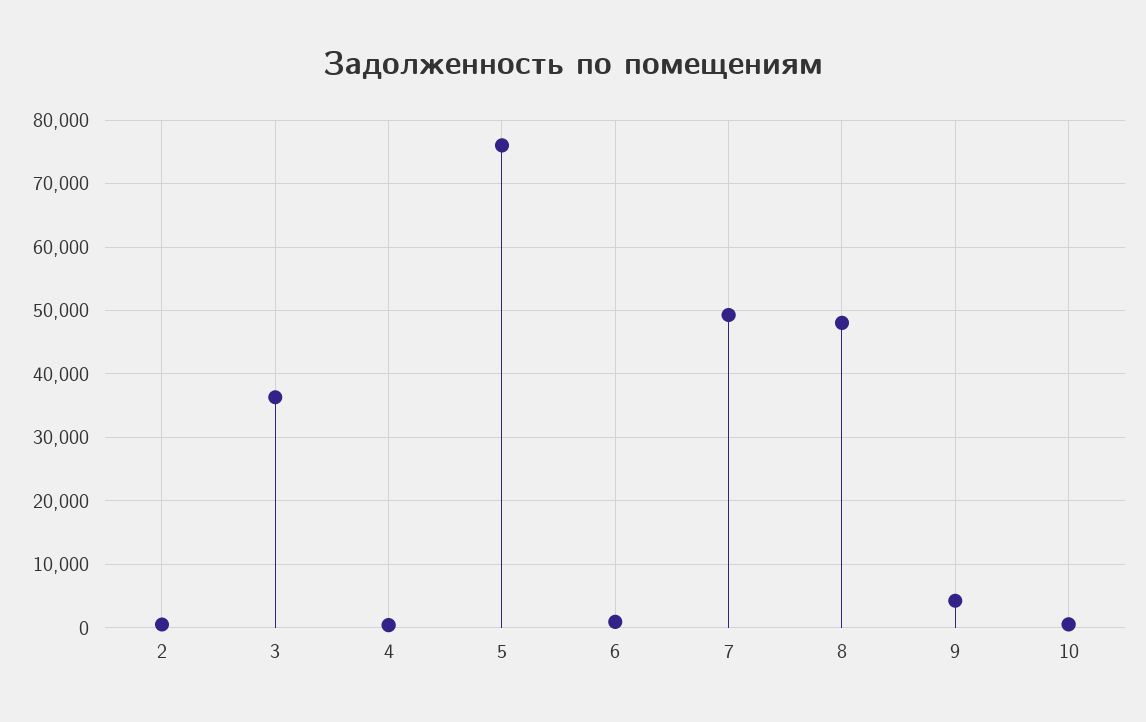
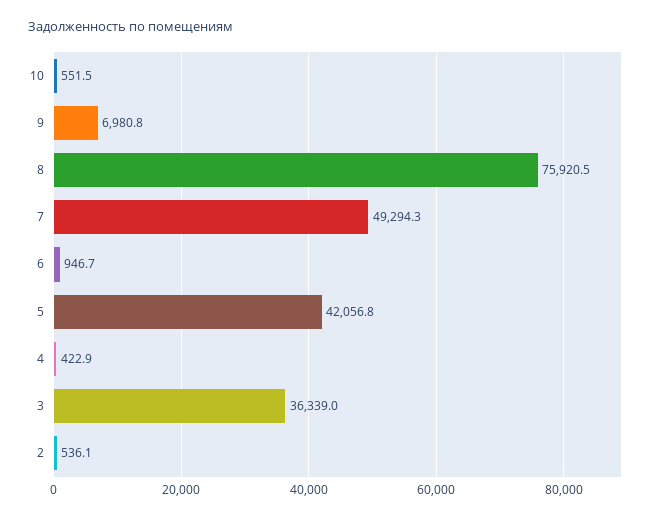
  {
    "2": 536.1,
    "3": 36339,
    "4": 422.9,
-   "5": 76000,
+   "5": 42056.8,
    "6": 946.7,
    "7": 49294.3,
-   "8": 48000,
+   "8": 75920.5,
-   "9": 4000,
+   "9": 6980.8,
    "10": 551.5
  }

